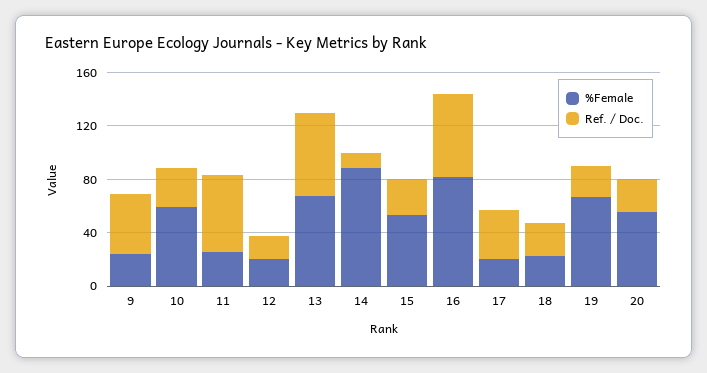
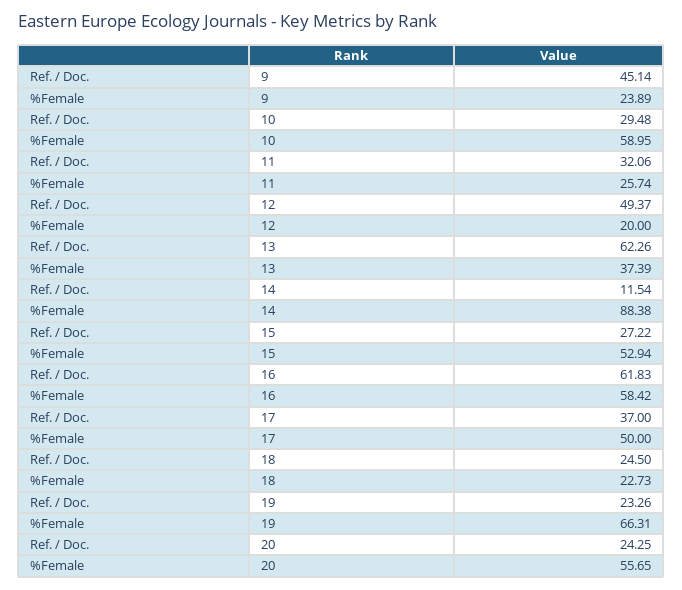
  {
    "%Female": {
      "9": 23.89,
      "10": 58.95,
      "11": 25.74,
      "12": 20,
-     "13": 70,
+     "13": 37.39,
      "14": 88.38,
      "15": 52.94,
-     "16": 80,
+     "16": 58.42,
-     "17": 20,
+     "17": 50,
      "18": 22.73,
      "19": 66.31,
      "20": 55.65
    },
    "Ref. / Doc.": {
      "9": 45.14,
      "10": 29.48,
-     "11": 60,
+     "11": 32.06,
-     "12": 20,
+     "12": 49.37,
      "13": 62.26,
      "14": 11.54,
      "15": 27.22,
      "16": 61.83,
      "17": 37,
      "18": 24.5,
      "19": 23.26,
      "20": 24.25
    }
  }

